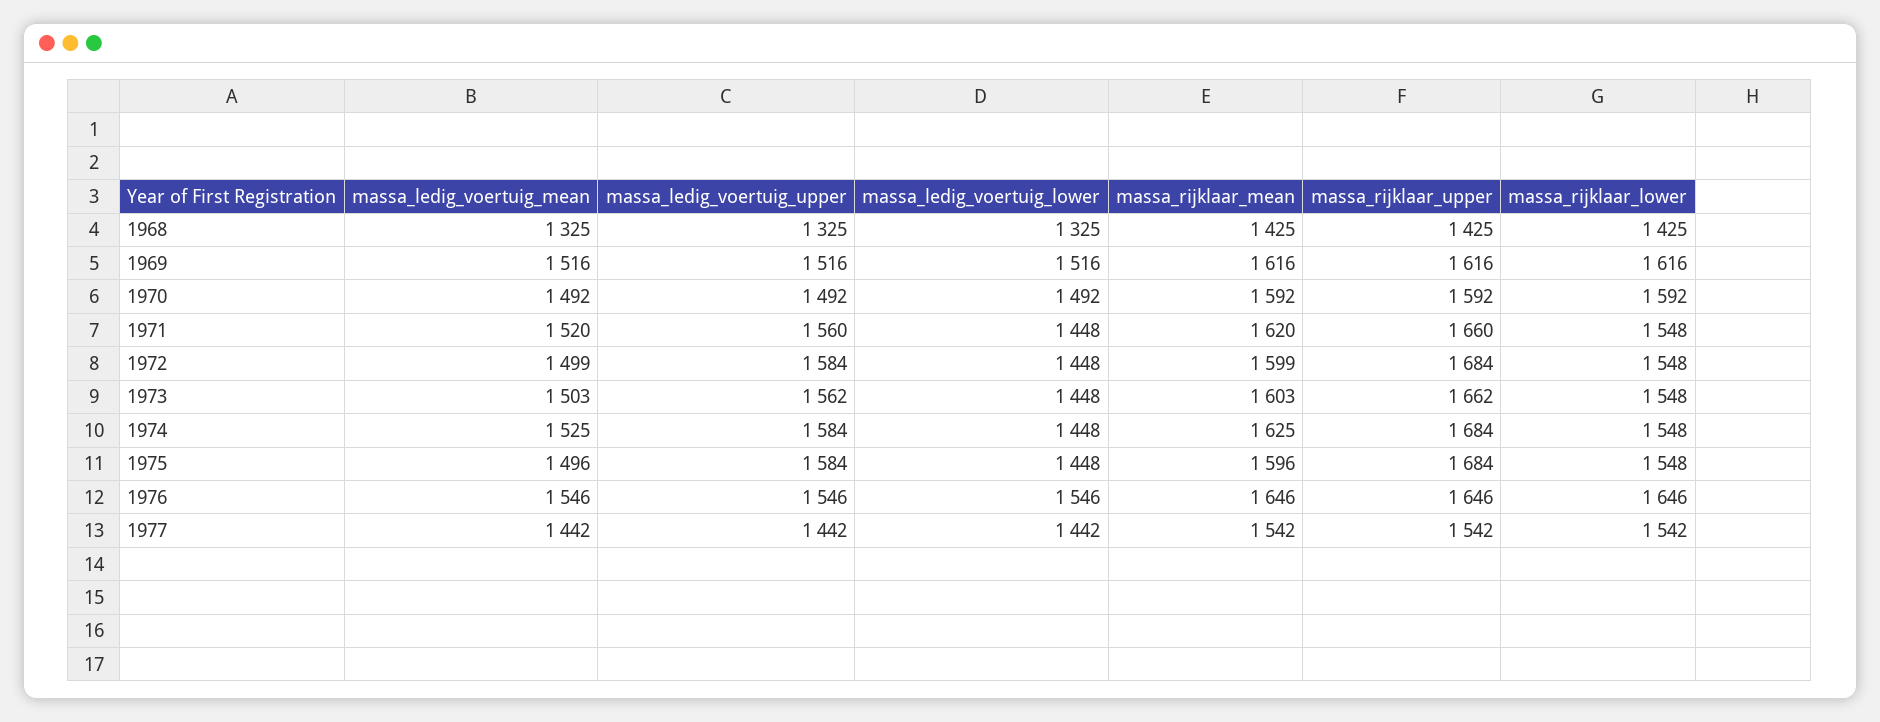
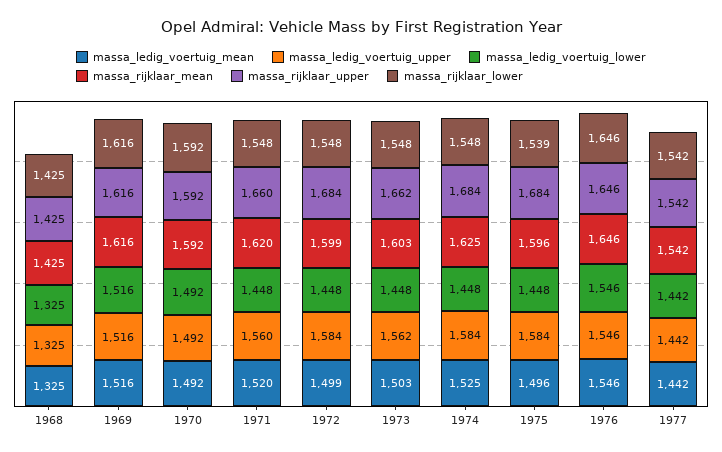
  {
    "massa_ledig_voertuig_mean": {
      "1968": 1325,
      "1969": 1516,
      "1970": 1492,
      "1971": 1520,
      "1972": 1499,
      "1973": 1503,
      "1974": 1525,
      "1975": 1496,
      "1976": 1546,
      "1977": 1442
    },
    "massa_ledig_voertuig_upper": {
      "1968": 1325,
      "1969": 1516,
      "1970": 1492,
      "1971": 1560,
      "1972": 1584,
      "1973": 1562,
      "1974": 1584,
      "1975": 1584,
      "1976": 1546,
      "1977": 1442
    },
    "massa_ledig_voertuig_lower": {
      "1968": 1325,
      "1969": 1516,
      "1970": 1492,
      "1971": 1448,
      "1972": 1448,
      "1973": 1448,
      "1974": 1448,
      "1975": 1448,
      "1976": 1546,
      "1977": 1442
    },
    "massa_rijklaar_mean": {
      "1968": 1425,
      "1969": 1616,
      "1970": 1592,
      "1971": 1620,
      "1972": 1599,
      "1973": 1603,
      "1974": 1625,
      "1975": 1596,
      "1976": 1646,
      "1977": 1542
    },
    "massa_rijklaar_upper": {
      "1968": 1425,
      "1969": 1616,
      "1970": 1592,
      "1971": 1660,
      "1972": 1684,
      "1973": 1662,
      "1974": 1684,
      "1975": 1684,
      "1976": 1646,
      "1977": 1542
    },
    "massa_rijklaar_lower": {
      "1968": 1425,
      "1969": 1616,
      "1970": 1592,
      "1971": 1548,
      "1972": 1548,
      "1973": 1548,
      "1974": 1548,
-     "1975": 1548,
+     "1975": 1539,
      "1976": 1646,
      "1977": 1542
    }
  }

